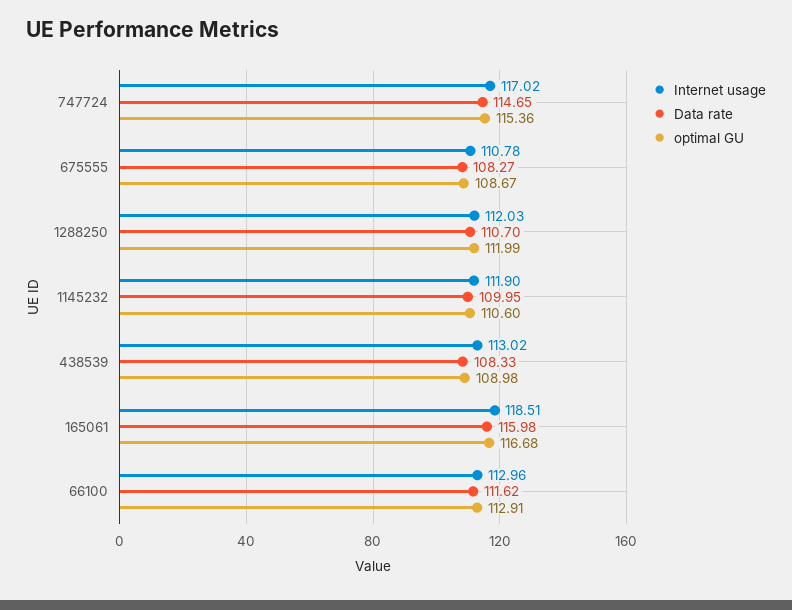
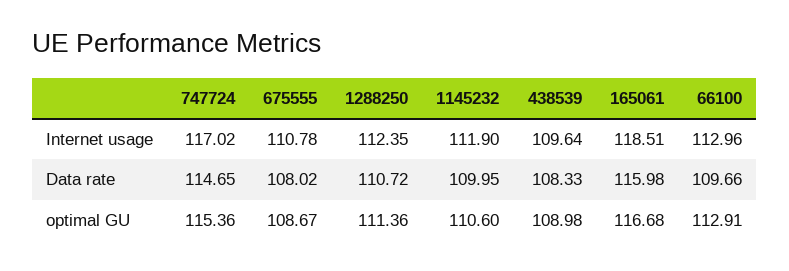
  {
    "Internet usage": {
      "747724": 117.02,
      "675555": 110.78,
-     "1288250": 112.03,
+     "1288250": 112.35,
      "1145232": 111.9,
-     "438539": 113.02,
+     "438539": 109.64,
      "165061": 118.51,
      "66100": 112.96
    },
    "Data rate": {
      "747724": 114.65,
-     "675555": 108.27,
+     "675555": 108.02,
-     "1288250": 110.7,
+     "1288250": 110.72,
      "1145232": 109.95,
      "438539": 108.33,
      "165061": 115.98,
-     "66100": 111.62
+     "66100": 109.66
    },
    "optimal GU": {
      "747724": 115.36,
      "675555": 108.67,
-     "1288250": 111.99,
+     "1288250": 111.36,
      "1145232": 110.6,
      "438539": 108.98,
      "165061": 116.68,
      "66100": 112.91
    }
  }

